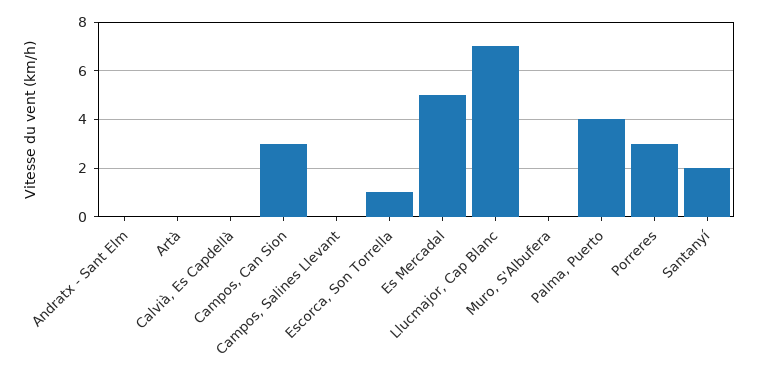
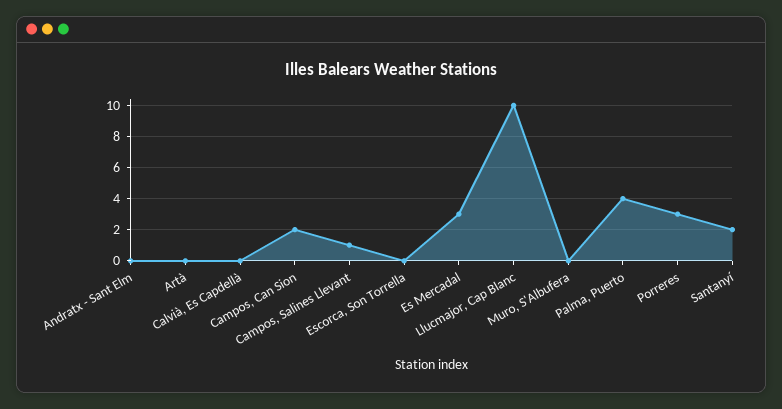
  {
    "Andratx - Sant Elm": 0,
    "Artà": 0,
    "Calvià, Es Capdellà": 0,
-   "Campos, Can Sion": 3,
+   "Campos, Can Sion": 2,
-   "Campos, Salines Llevant": 0,
+   "Campos, Salines Llevant": 1,
-   "Escorca, Son Torrella": 1,
+   "Escorca, Son Torrella": 0,
-   "Es Mercadal": 5,
+   "Es Mercadal": 3,
-   "Llucmajor, Cap Blanc": 7,
+   "Llucmajor, Cap Blanc": 10,
    "Muro, S'Albufera": 0,
    "Palma, Puerto": 4,
    "Porreres": 3,
    "Santanyí": 2
  }

